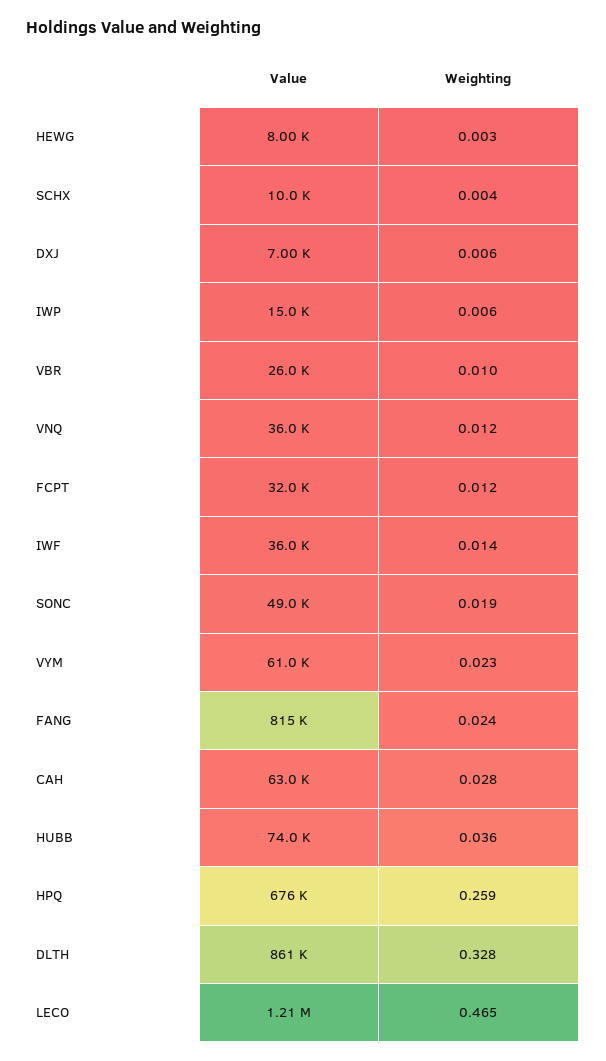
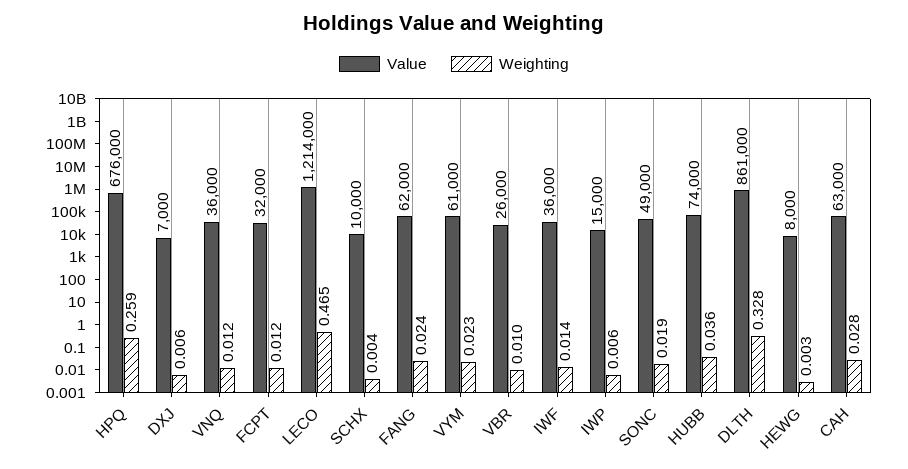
  {
    "Value": {
      "HEWG": 8000,
      "SCHX": 10000,
      "DXJ": 7000,
      "IWP": 15000,
      "VBR": 26000,
      "VNQ": 36000,
      "FCPT": 32000,
      "IWF": 36000,
      "SONC": 49000,
      "VYM": 61000,
-     "FANG": 815000,
+     "FANG": 62000,
      "CAH": 63000,
      "HUBB": 74000,
      "HPQ": 676000,
      "DLTH": 861000,
      "LECO": 1214000
    },
    "Weighting": {
      "HEWG": 0.003,
      "SCHX": 0.004,
      "DXJ": 0.006,
      "IWP": 0.006,
      "VBR": 0.01,
      "VNQ": 0.012,
      "FCPT": 0.012,
      "IWF": 0.014,
      "SONC": 0.019,
      "VYM": 0.023,
      "FANG": 0.024,
      "CAH": 0.028,
      "HUBB": 0.036,
      "HPQ": 0.259,
      "DLTH": 0.328,
      "LECO": 0.465
    }
  }

